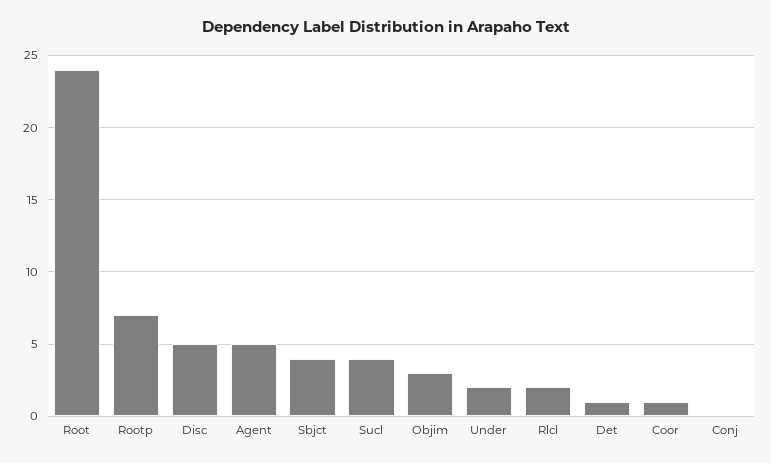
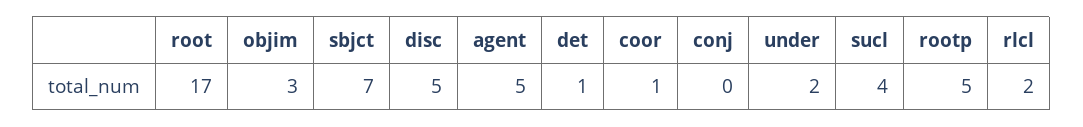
  {
-   "Root": 24,
+   "Root": 17,
-   "Rootp": 7,
+   "Rootp": 5,
    "Disc": 5,
    "Agent": 5,
-   "Sbjct": 4,
+   "Sbjct": 7,
    "Sucl": 4,
    "Objim": 3,
    "Under": 2,
    "Rlcl": 2,
    "Det": 1,
    "Coor": 1,
    "Conj": 0
  }

